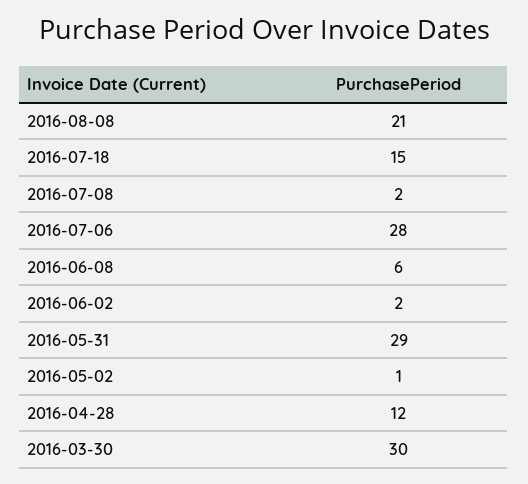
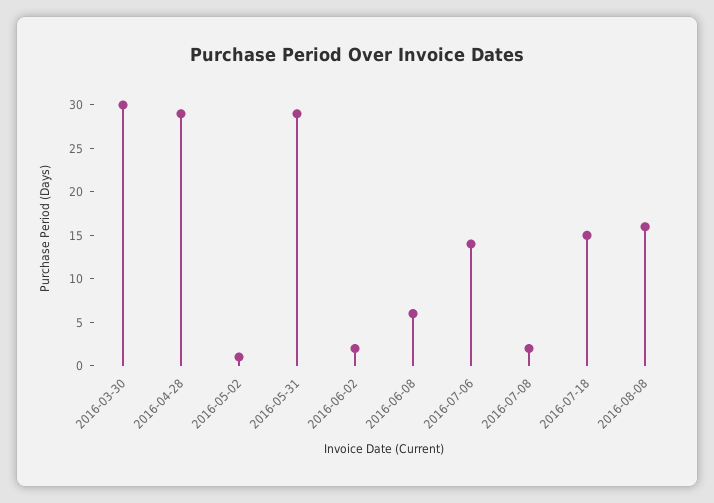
  {
-   "2016-08-08": 21,
+   "2016-08-08": 16,
    "2016-07-18": 15,
    "2016-07-08": 2,
-   "2016-07-06": 28,
+   "2016-07-06": 14,
    "2016-06-08": 6,
    "2016-06-02": 2,
    "2016-05-31": 29,
    "2016-05-02": 1,
-   "2016-04-28": 12,
+   "2016-04-28": 29,
    "2016-03-30": 30
  }

